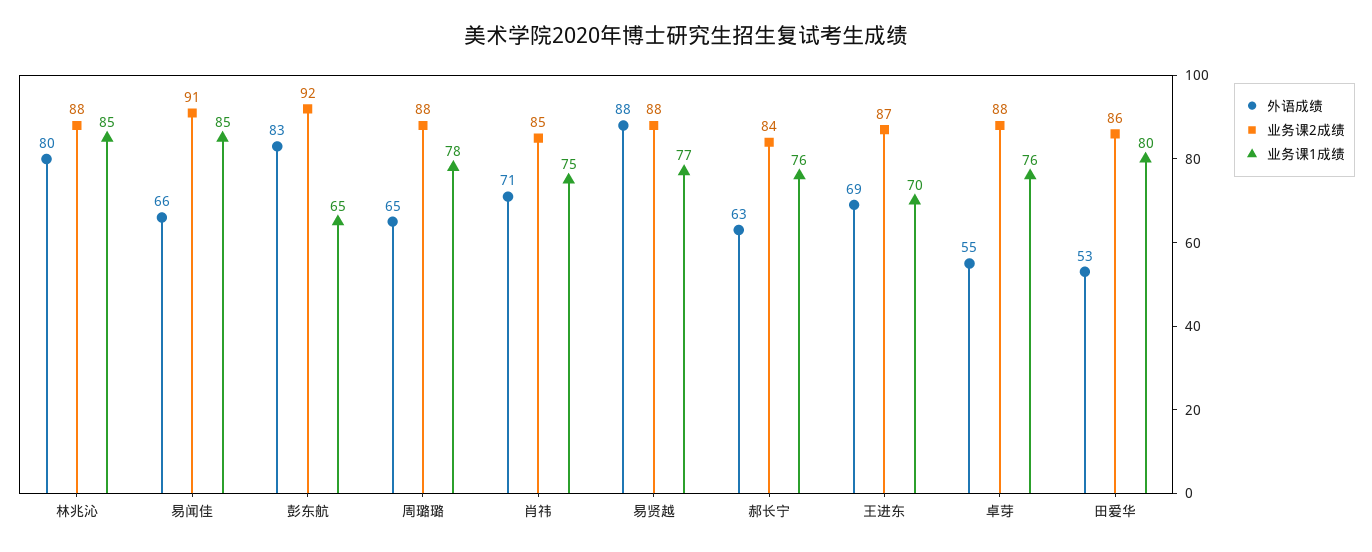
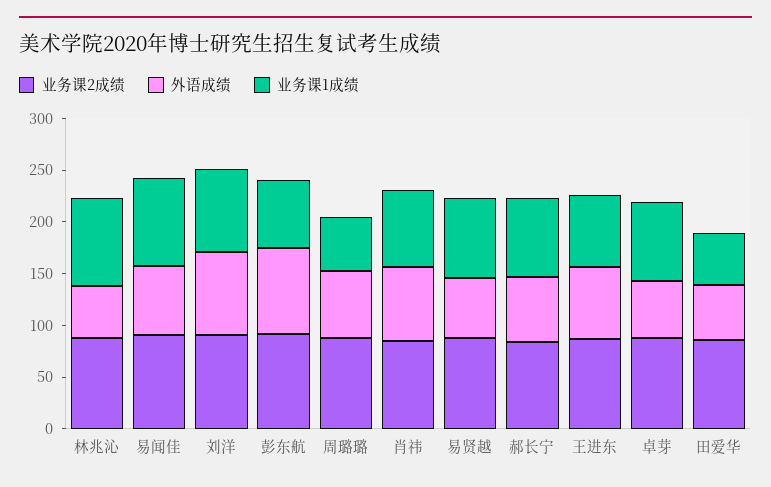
  {
    "外语成绩": {
-     "林兆沁": 80,
+     "林兆沁": 50,
      "易闻佳": 66,
      "彭东航": 83,
      "周璐璐": 65,
      "肖祎": 71,
-     "易贤越": 88,
+     "易贤越": 60,
      "郝长宁": 63,
      "王进东": 69,
      "卓芽": 55,
-     "田爱华": 53
+     "田爱华": 53,
+     "刘洋": 80
    },
    "业务课2成绩": {
      "林兆沁": 88,
      "易闻佳": 91,
      "彭东航": 92,
      "周璐璐": 88,
      "肖祎": 85,
      "易贤越": 88,
      "郝长宁": 84,
      "王进东": 87,
      "卓芽": 88,
-     "田爱华": 86
+     "田爱华": 86,
+     "刘洋": 90
    },
    "业务课1成绩": {
      "林兆沁": 85,
      "易闻佳": 85,
      "彭东航": 65,
-     "周璐璐": 78,
+     "周璐璐": 50,
      "肖祎": 75,
      "易贤越": 77,
      "郝长宁": 76,
      "王进东": 70,
      "卓芽": 76,
-     "田爱华": 80
+     "田爱华": 50,
+     "刘洋": 80
    }
  }

